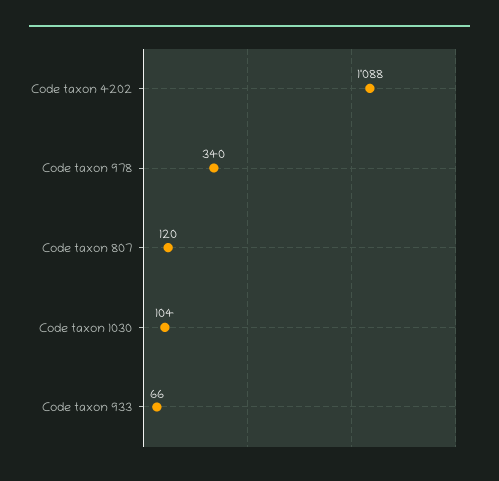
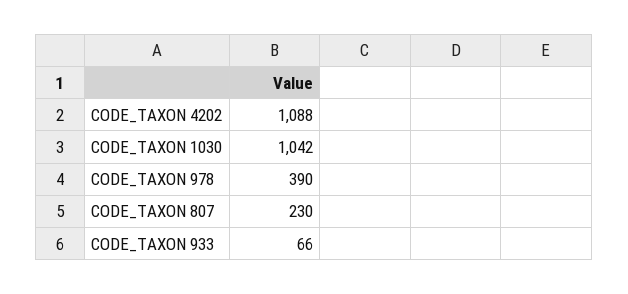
  {
    "Code taxon 4202": 1088,
-   "Code taxon 978": 340,
+   "Code taxon 978": 390,
-   "Code taxon 807": 120,
+   "Code taxon 807": 230,
-   "Code taxon 1030": 104,
+   "Code taxon 1030": 1042,
    "Code taxon 933": 66
  }

